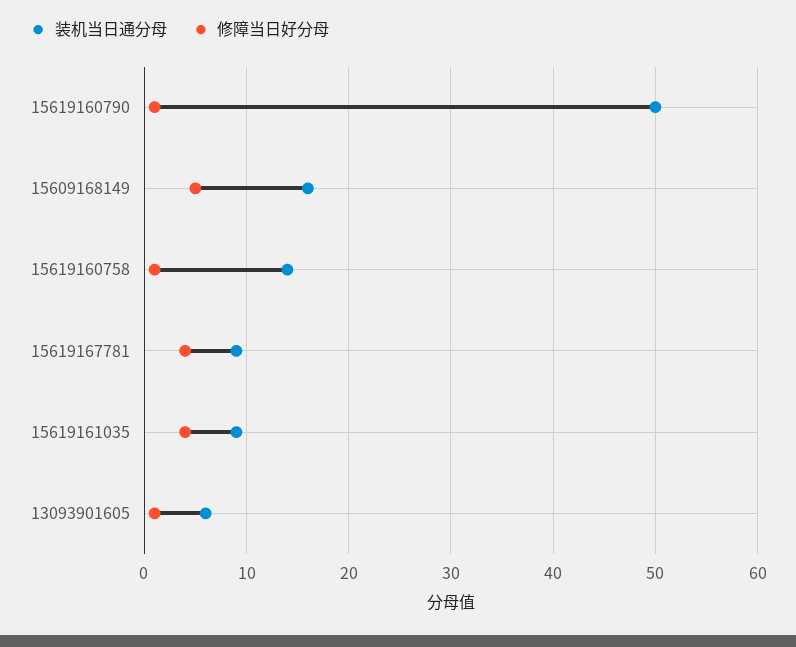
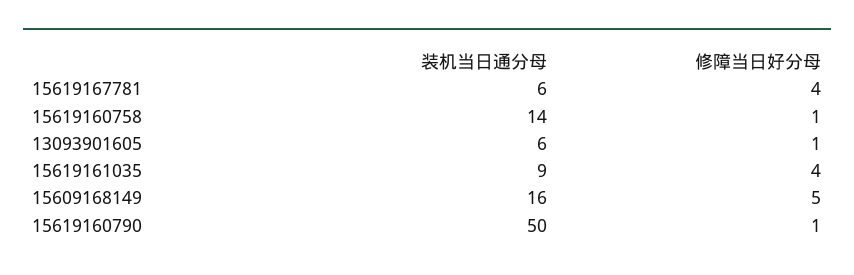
  {
    "装机当日通分母": {
      "15619160790": 50,
      "15609168149": 16,
      "15619160758": 14,
-     "15619167781": 9,
+     "15619167781": 6,
      "15619161035": 9,
      "13093901605": 6
    },
    "修障当日好分母": {
      "15619160790": 1,
      "15609168149": 5,
      "15619160758": 1,
      "15619167781": 4,
      "15619161035": 4,
      "13093901605": 1
    }
  }

